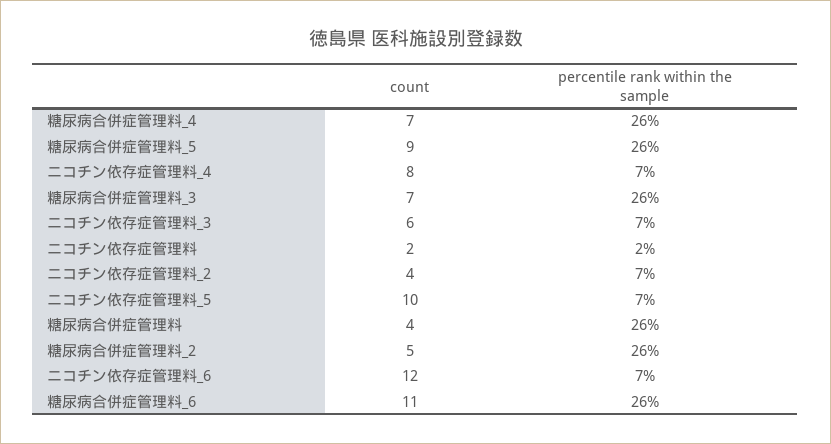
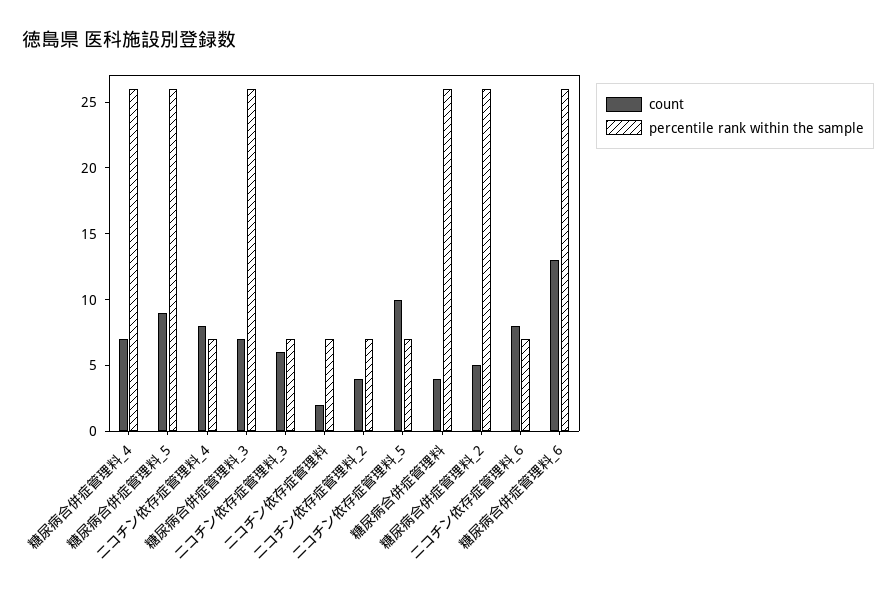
  {
    "count": {
      "糖尿病合併症管理料_4": 7,
      "糖尿病合併症管理料_5": 9,
      "ニコチン依存症管理料_4": 8,
      "糖尿病合併症管理料_3": 7,
      "ニコチン依存症管理料_3": 6,
      "ニコチン依存症管理料": 2,
      "ニコチン依存症管理料_2": 4,
      "ニコチン依存症管理料_5": 10,
      "糖尿病合併症管理料": 4,
      "糖尿病合併症管理料_2": 5,
-     "ニコチン依存症管理料_6": 12,
+     "ニコチン依存症管理料_6": 8,
-     "糖尿病合併症管理料_6": 11
+     "糖尿病合併症管理料_6": 13
    },
    "percentile rank within the sample": {
      "糖尿病合併症管理料_4": 26,
      "糖尿病合併症管理料_5": 26,
      "ニコチン依存症管理料_4": 7,
      "糖尿病合併症管理料_3": 26,
      "ニコチン依存症管理料_3": 7,
-     "ニコチン依存症管理料": 2,
+     "ニコチン依存症管理料": 7,
      "ニコチン依存症管理料_2": 7,
      "ニコチン依存症管理料_5": 7,
      "糖尿病合併症管理料": 26,
      "糖尿病合併症管理料_2": 26,
      "ニコチン依存症管理料_6": 7,
      "糖尿病合併症管理料_6": 26
    }
  }

